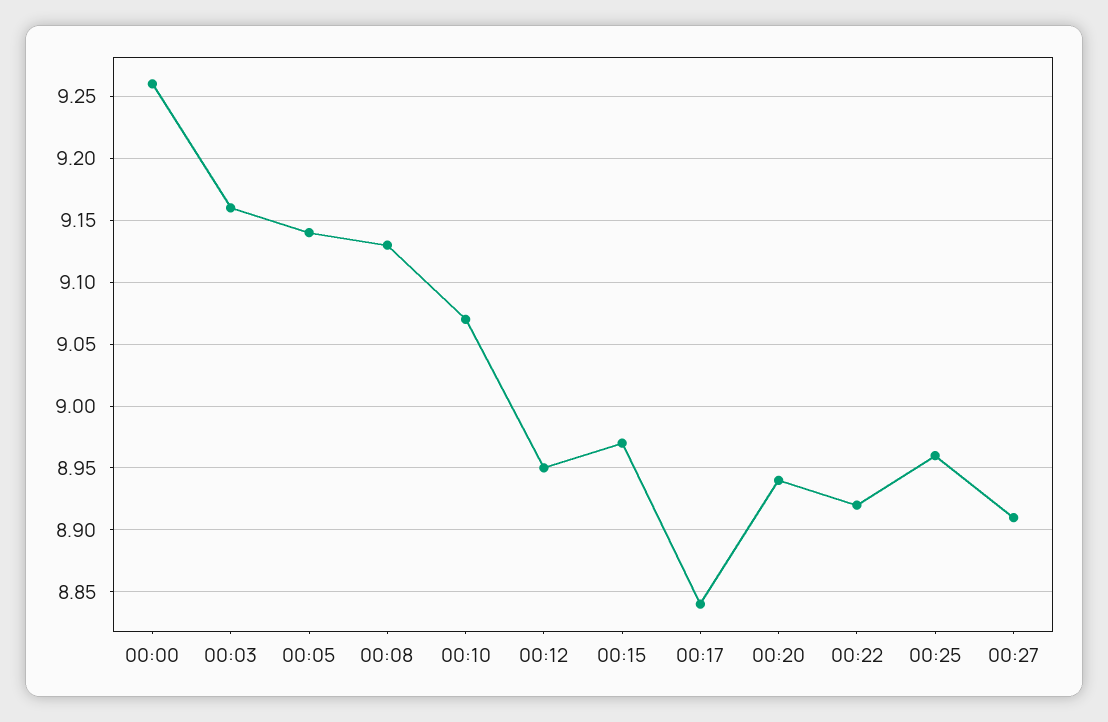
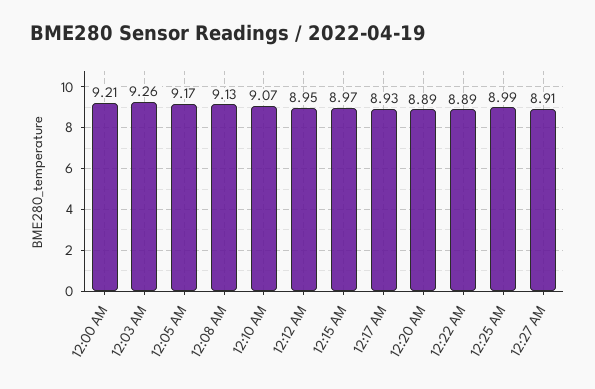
  {
-   "00:00": 9.26,
+   "00:00": 9.21,
-   "00:03": 9.16,
+   "00:03": 9.26,
-   "00:05": 9.14,
+   "00:05": 9.17,
    "00:08": 9.13,
    "00:10": 9.07,
    "00:12": 8.95,
    "00:15": 8.97,
-   "00:17": 8.84,
+   "00:17": 8.93,
-   "00:20": 8.94,
+   "00:20": 8.89,
-   "00:22": 8.92,
+   "00:22": 8.89,
-   "00:25": 8.96,
+   "00:25": 8.99,
    "00:27": 8.91
  }

